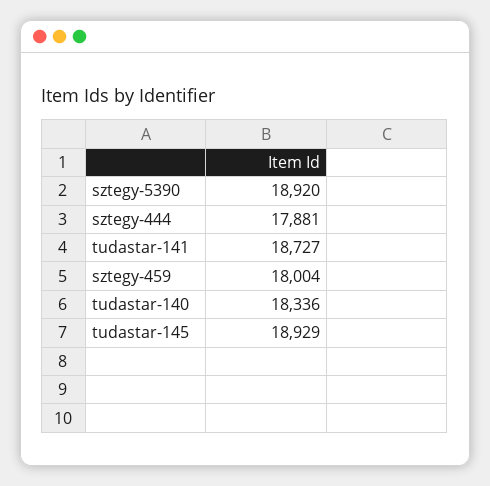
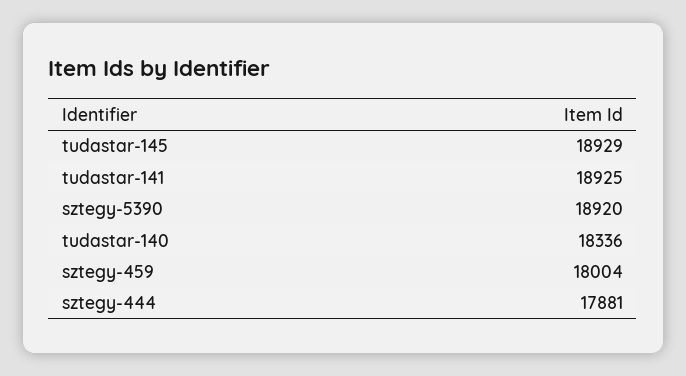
  {
    "sztegy-5390": 18920,
    "sztegy-444": 17881,
-   "tudastar-141": 18727,
+   "tudastar-141": 18925,
    "sztegy-459": 18004,
    "tudastar-140": 18336,
    "tudastar-145": 18929
  }

